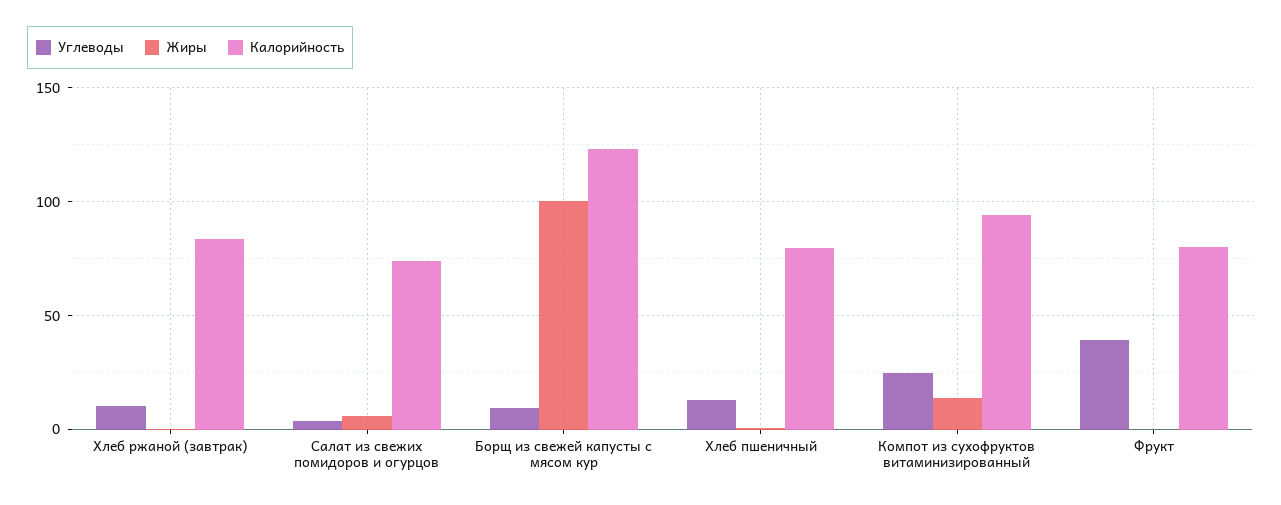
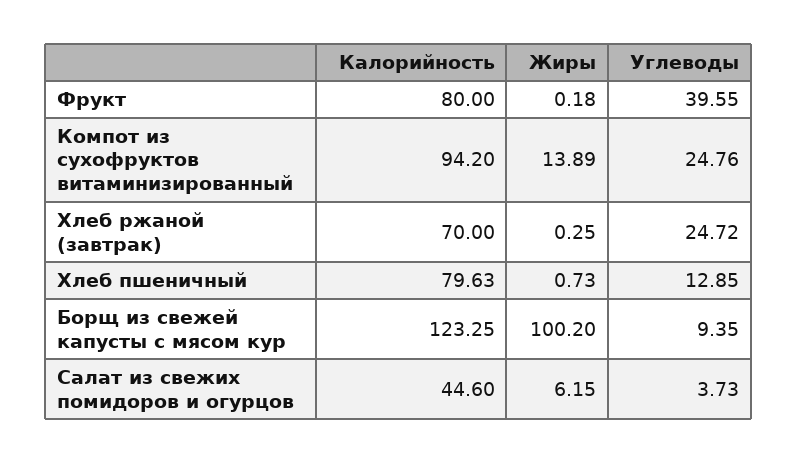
  {
    "Углеводы": {
-     "Хлеб ржаной (завтрак)": 10,
+     "Хлеб ржаной (завтрак)": 24.72,
      "Салат из свежих помидоров и огурцов": 3.73,
      "Борщ из свежей капусты с мясом кур": 9.35,
      "Хлеб пшеничный": 12.85,
      "Компот из сухофруктов витаминизированный": 24.76,
      "Фрукт": 39.55
    },
    "Жиры": {
      "Хлеб ржаной (завтрак)": 0.25,
      "Салат из свежих помидоров и огурцов": 6.15,
      "Борщ из свежей капусты с мясом кур": 100.2,
      "Хлеб пшеничный": 0.73,
      "Компот из сухофруктов витаминизированный": 13.89,
      "Фрукт": 0.18
    },
    "Калорийность": {
-     "Хлеб ржаной (завтрак)": 85,
+     "Хлеб ржаной (завтрак)": 70,
-     "Салат из свежих помидоров и огурцов": 75,
+     "Салат из свежих помидоров и огурцов": 44.6,
      "Борщ из свежей капусты с мясом кур": 123.25,
      "Хлеб пшеничный": 79.63,
      "Компот из сухофруктов витаминизированный": 94.2,
      "Фрукт": 80
    }
  }

